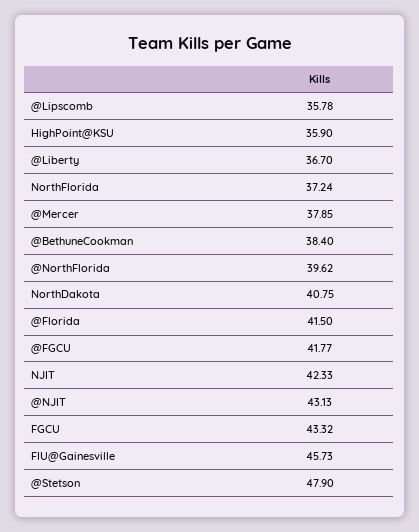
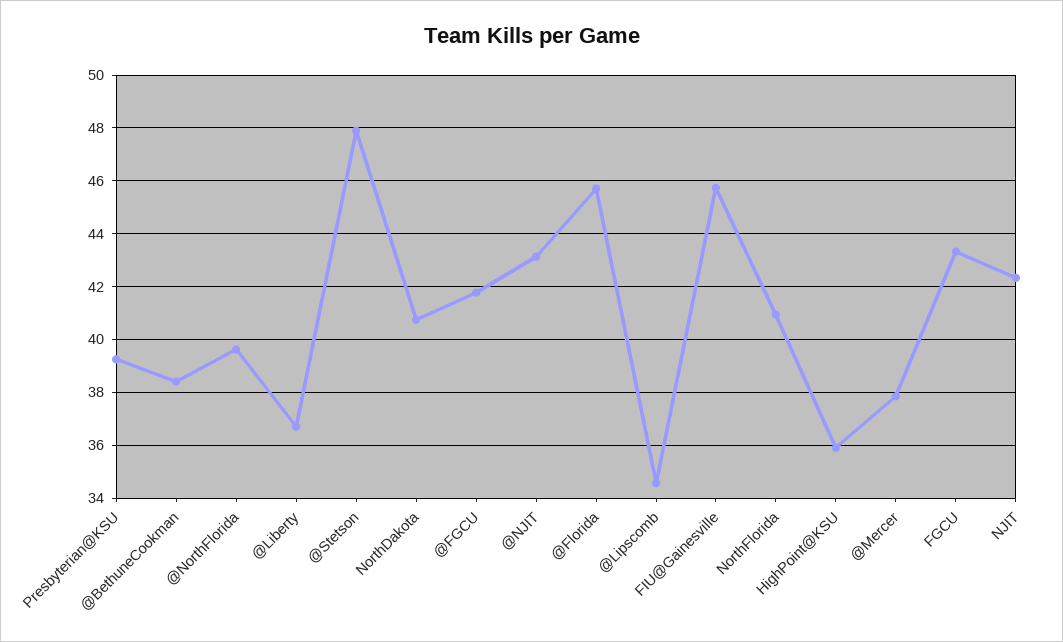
  {
-   "@Lipscomb": 35.78,
+   "@Lipscomb": 34.5,
    "HighPoint@KSU": 35.9,
    "@Liberty": 36.7,
-   "NorthFlorida": 37.24,
+   "NorthFlorida": 41,
    "@Mercer": 37.85,
    "@BethuneCookman": 38.4,
    "@NorthFlorida": 39.62,
    "NorthDakota": 40.75,
-   "@Florida": 41.5,
+   "@Florida": 45.75,
    "@FGCU": 41.77,
    "NJIT": 42.33,
    "@NJIT": 43.13,
    "FGCU": 43.32,
    "FIU@Gainesville": 45.73,
-   "@Stetson": 47.9
+   "@Stetson": 47.9,
+   "Presbyterian@KSU": 39.25
  }

